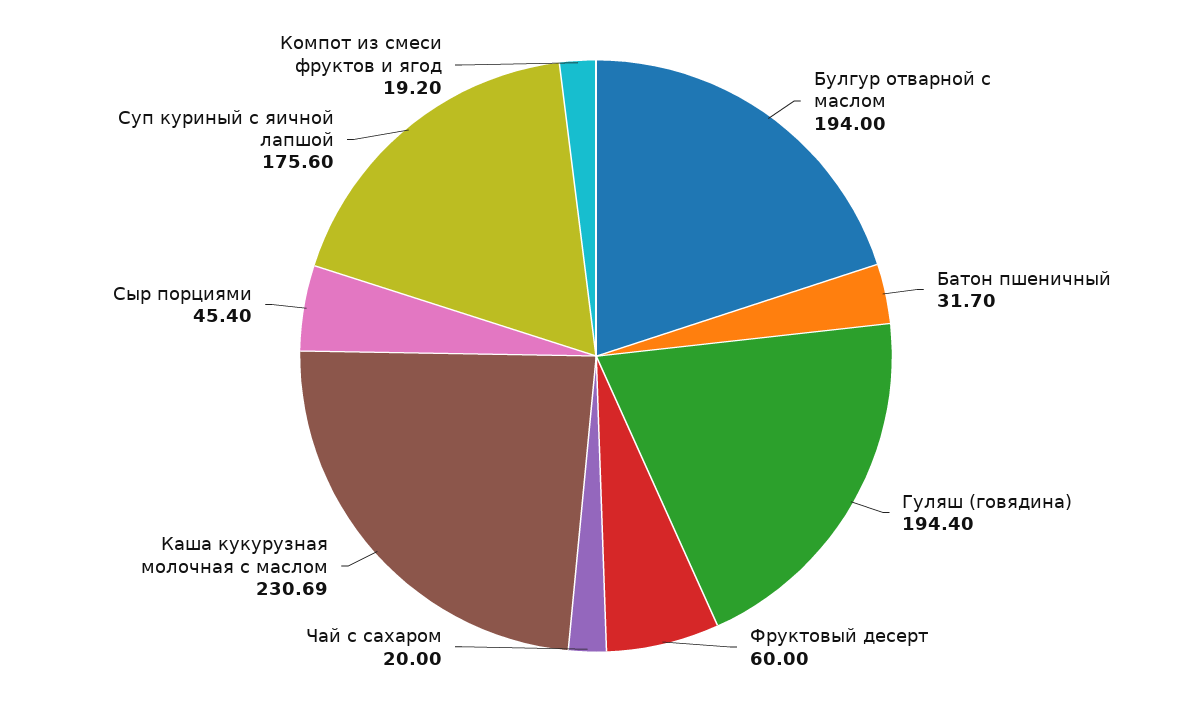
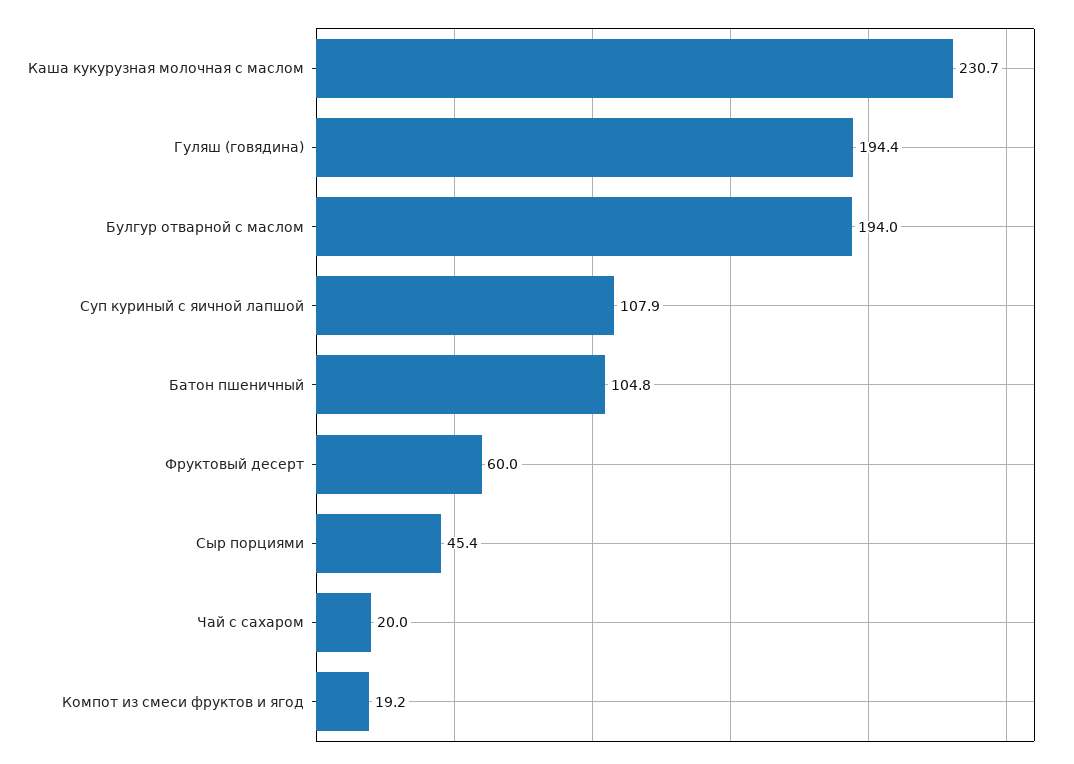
  {
    "Булгур отварной с маслом": 194,
-   "Батон пшеничный": 31.7,
+   "Батон пшеничный": 104.8,
    "Гуляш (говядина)": 194.4,
    "Фруктовый десерт": 60,
    "Чай с сахаром": 20,
    "Каша кукурузная молочная с маслом": 230.69,
    "Сыр порциями": 45.4,
-   "Суп куриный с яичной лапшой": 175.6,
+   "Суп куриный с яичной лапшой": 107.9,
    "Компот из смеси фруктов и ягод": 19.2
  }

